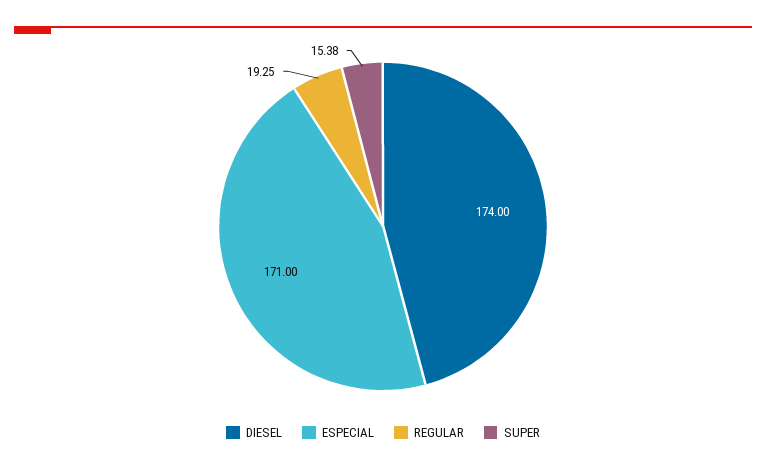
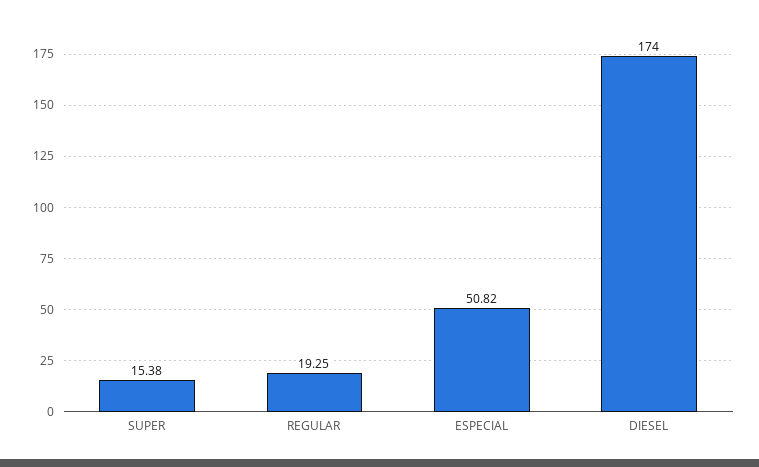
  {
    "DIESEL": 174,
-   "ESPECIAL": 171,
+   "ESPECIAL": 50.82,
    "REGULAR": 19.25,
    "SUPER": 15.38
  }

